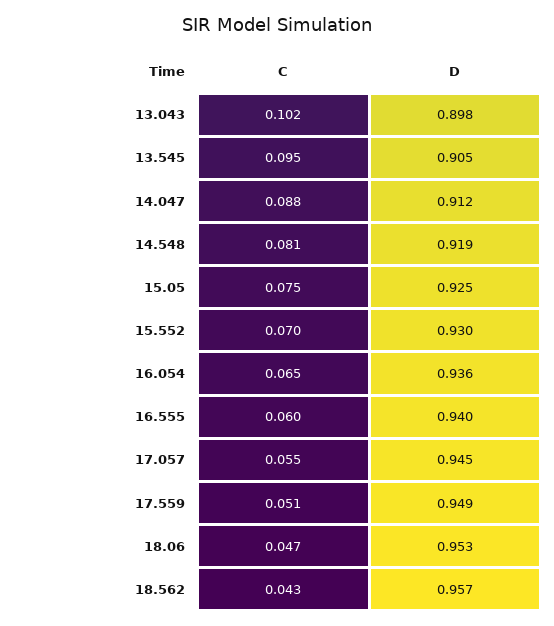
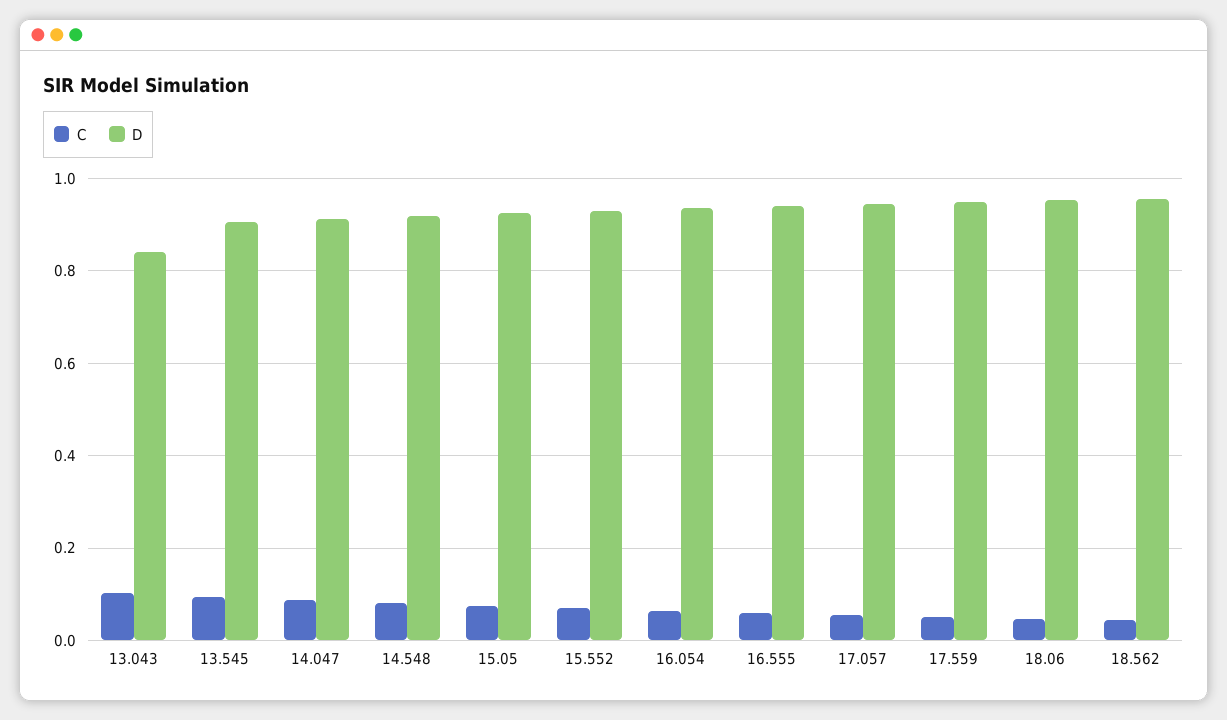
  {
    "C": {
      "13.043": 0.102,
      "13.545": 0.095,
      "14.047": 0.088,
      "14.548": 0.081,
      "15.05": 0.075,
      "15.552": 0.07,
      "16.054": 0.065,
      "16.555": 0.06,
      "17.057": 0.055,
      "17.559": 0.051,
      "18.06": 0.047,
      "18.562": 0.043
    },
    "D": {
-     "13.043": 0.898,
+     "13.043": 0.84,
      "13.545": 0.905,
      "14.047": 0.912,
      "14.548": 0.919,
      "15.05": 0.925,
      "15.552": 0.93,
      "16.054": 0.936,
      "16.555": 0.94,
      "17.057": 0.945,
      "17.559": 0.949,
      "18.06": 0.953,
      "18.562": 0.957
    }
  }

